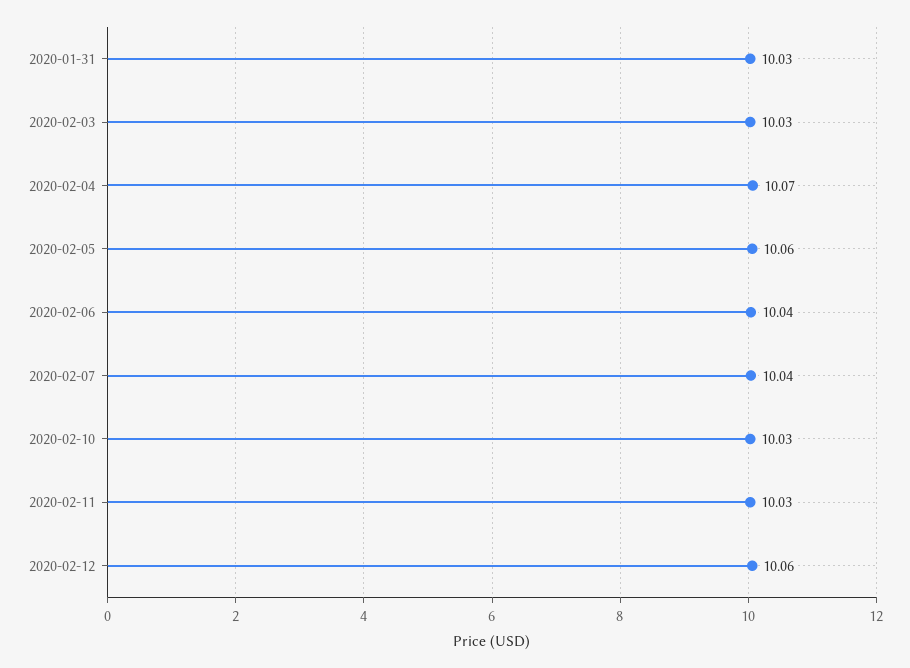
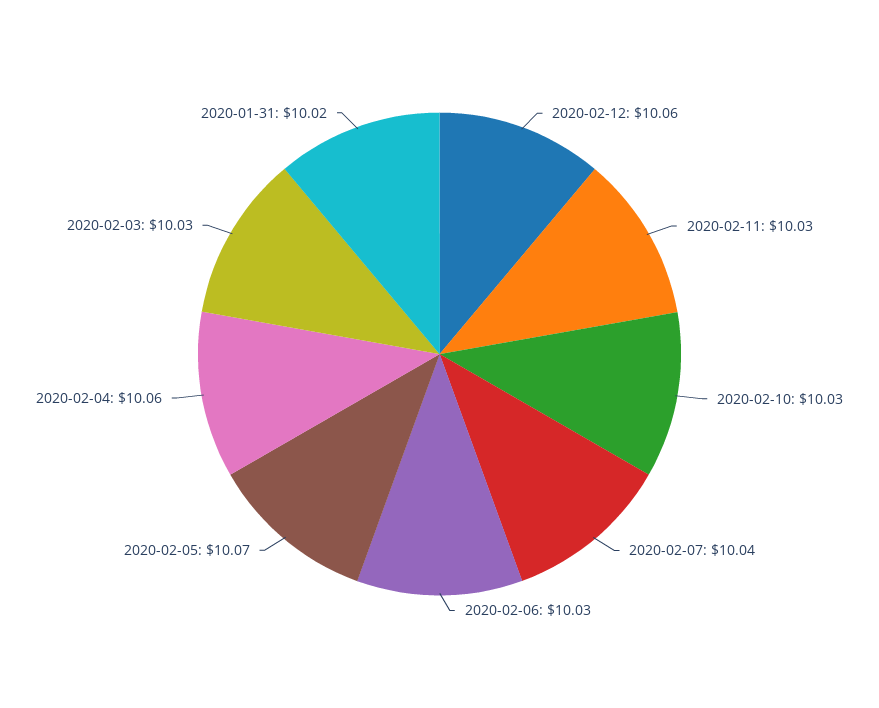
  {
-   "2020-01-31": 10.03,
+   "2020-01-31": 10.02,
    "2020-02-03": 10.03,
-   "2020-02-04": 10.07,
+   "2020-02-04": 10.06,
-   "2020-02-05": 10.06,
+   "2020-02-05": 10.07,
-   "2020-02-06": 10.04,
+   "2020-02-06": 10.03,
    "2020-02-07": 10.04,
    "2020-02-10": 10.03,
    "2020-02-11": 10.03,
    "2020-02-12": 10.06
  }

